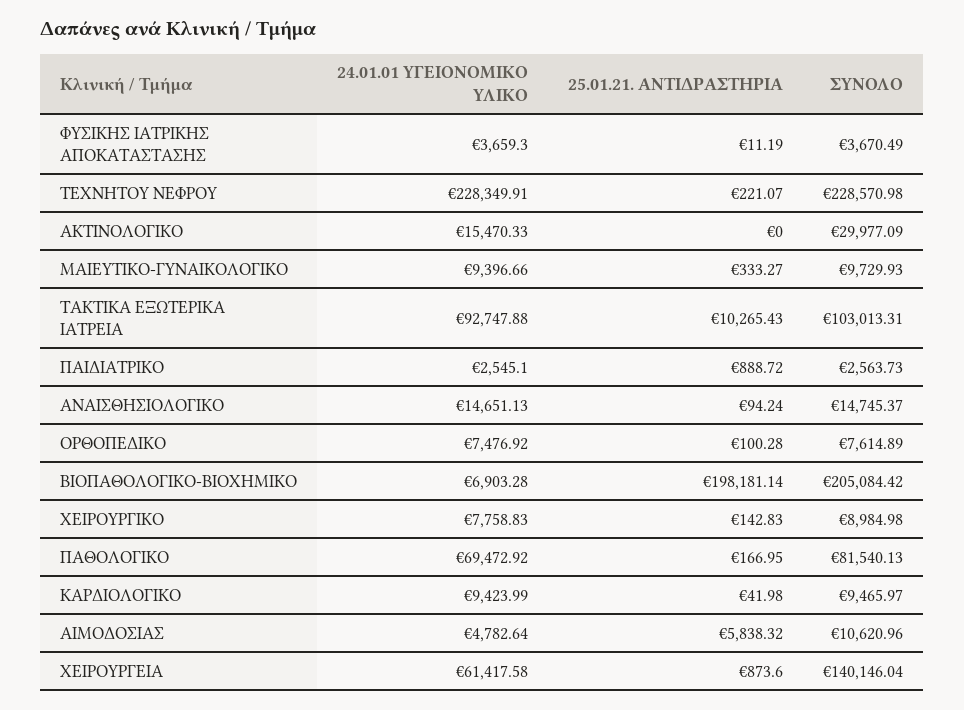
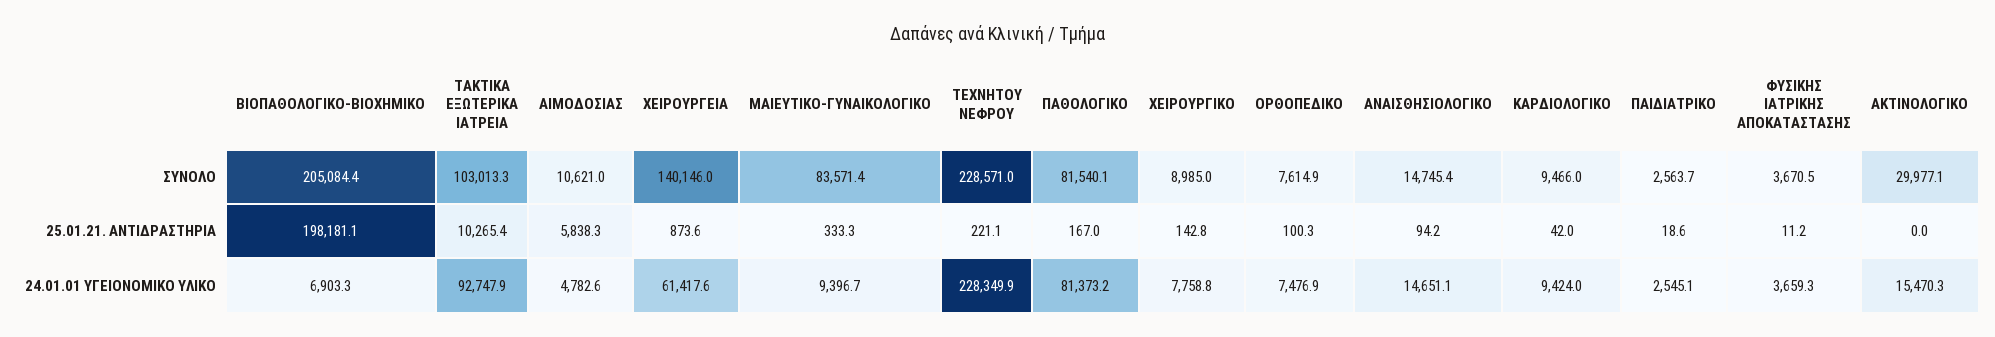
  {
    "24.01.01 ΥΓΕΙΟΝΟΜΙΚΟ ΥΛΙΚΟ": {
      "ΦΥΣΙΚΗΣ ΙΑΤΡΙΚΗΣ ΑΠΟΚΑΤΑΣΤΑΣΗΣ": 3659.3,
      "ΤΕΧΝΗΤΟΥ ΝΕΦΡΟΥ": 228349.91,
      "ΑΚΤΙΝΟΛΟΓΙΚΟ": 15470.33,
      "ΜΑΙΕΥΤΙΚΟ-ΓΥΝΑΙΚΟΛΟΓΙΚΟ": 9396.66,
      "ΤΑΚΤΙΚΑ ΕΞΩΤΕΡΙΚΑ ΙΑΤΡΕΙΑ": 92747.88,
      "ΠΑΙΔΙΑΤΡΙΚΟ": 2545.1,
      "ΑΝΑΙΣΘΗΣΙΟΛΟΓΙΚΟ": 14651.13,
      "ΟΡΘΟΠΕΔΙΚΟ": 7476.92,
      "ΒΙΟΠΑΘΟΛΟΓΙΚΟ-ΒΙΟΧΗΜΙΚΟ": 6903.28,
      "ΧΕΙΡΟΥΡΓΙΚΟ": 7758.83,
-     "ΠΑΘΟΛΟΓΙΚΟ": 69472.92,
+     "ΠΑΘΟΛΟΓΙΚΟ": 81373.2,
      "ΚΑΡΔΙΟΛΟΓΙΚΟ": 9423.99,
      "ΑΙΜΟΔΟΣΙΑΣ": 4782.64,
      "ΧΕΙΡΟΥΡΓΕΙΑ": 61417.58
    },
    "25.01.21. ΑΝΤΙΔΡΑΣΤΗΡΙΑ": {
      "ΦΥΣΙΚΗΣ ΙΑΤΡΙΚΗΣ ΑΠΟΚΑΤΑΣΤΑΣΗΣ": 11.19,
      "ΤΕΧΝΗΤΟΥ ΝΕΦΡΟΥ": 221.07,
      "ΑΚΤΙΝΟΛΟΓΙΚΟ": 0,
      "ΜΑΙΕΥΤΙΚΟ-ΓΥΝΑΙΚΟΛΟΓΙΚΟ": 333.27,
      "ΤΑΚΤΙΚΑ ΕΞΩΤΕΡΙΚΑ ΙΑΤΡΕΙΑ": 10265.43,
-     "ΠΑΙΔΙΑΤΡΙΚΟ": 888.72,
+     "ΠΑΙΔΙΑΤΡΙΚΟ": 18.6,
      "ΑΝΑΙΣΘΗΣΙΟΛΟΓΙΚΟ": 94.24,
      "ΟΡΘΟΠΕΔΙΚΟ": 100.28,
      "ΒΙΟΠΑΘΟΛΟΓΙΚΟ-ΒΙΟΧΗΜΙΚΟ": 198181.14,
      "ΧΕΙΡΟΥΡΓΙΚΟ": 142.83,
      "ΠΑΘΟΛΟΓΙΚΟ": 166.95,
      "ΚΑΡΔΙΟΛΟΓΙΚΟ": 41.98,
      "ΑΙΜΟΔΟΣΙΑΣ": 5838.32,
      "ΧΕΙΡΟΥΡΓΕΙΑ": 873.6
    },
    "ΣΥΝΟΛΟ": {
      "ΦΥΣΙΚΗΣ ΙΑΤΡΙΚΗΣ ΑΠΟΚΑΤΑΣΤΑΣΗΣ": 3670.49,
      "ΤΕΧΝΗΤΟΥ ΝΕΦΡΟΥ": 228570.98,
      "ΑΚΤΙΝΟΛΟΓΙΚΟ": 29977.09,
-     "ΜΑΙΕΥΤΙΚΟ-ΓΥΝΑΙΚΟΛΟΓΙΚΟ": 9729.93,
+     "ΜΑΙΕΥΤΙΚΟ-ΓΥΝΑΙΚΟΛΟΓΙΚΟ": 83571.4,
      "ΤΑΚΤΙΚΑ ΕΞΩΤΕΡΙΚΑ ΙΑΤΡΕΙΑ": 103013.31,
      "ΠΑΙΔΙΑΤΡΙΚΟ": 2563.73,
      "ΑΝΑΙΣΘΗΣΙΟΛΟΓΙΚΟ": 14745.37,
      "ΟΡΘΟΠΕΔΙΚΟ": 7614.89,
      "ΒΙΟΠΑΘΟΛΟΓΙΚΟ-ΒΙΟΧΗΜΙΚΟ": 205084.42,
      "ΧΕΙΡΟΥΡΓΙΚΟ": 8984.98,
      "ΠΑΘΟΛΟΓΙΚΟ": 81540.13,
      "ΚΑΡΔΙΟΛΟΓΙΚΟ": 9465.97,
      "ΑΙΜΟΔΟΣΙΑΣ": 10620.96,
      "ΧΕΙΡΟΥΡΓΕΙΑ": 140146.04
    }
  }

